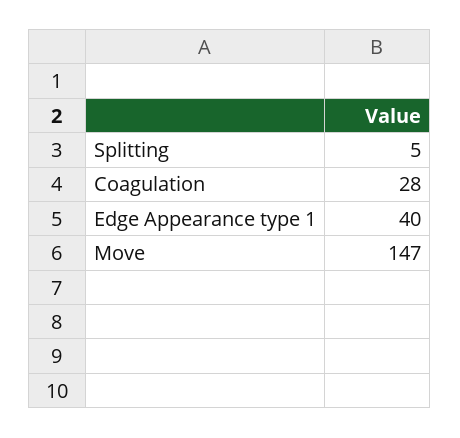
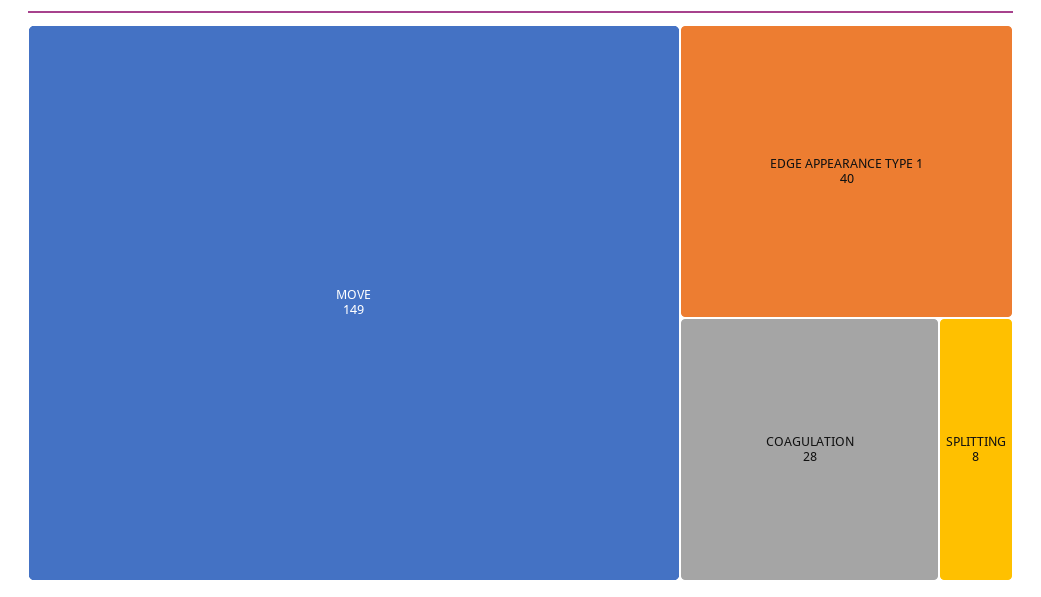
  {
-   "Splitting": 5,
+   "Splitting": 8,
    "Coagulation": 28,
    "Edge Appearance type 1": 40,
-   "Move": 147
+   "Move": 149
  }

